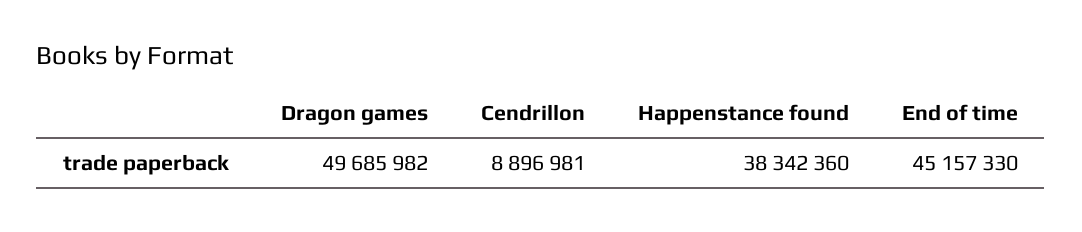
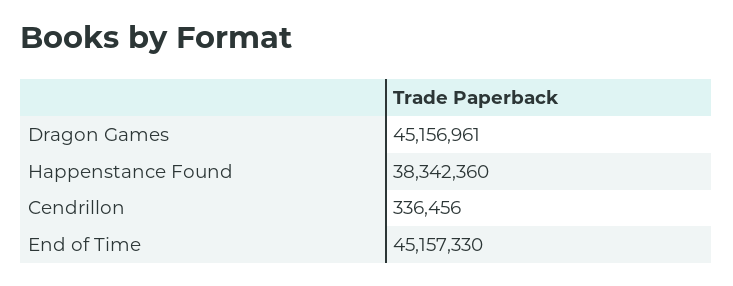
  {
-   "Dragon games": 49685982,
+   "Dragon games": 45156961,
-   "Cendrillon": 8896981,
+   "Cendrillon": 336456,
    "Happenstance found": 38342360,
    "End of time": 45157330
  }

